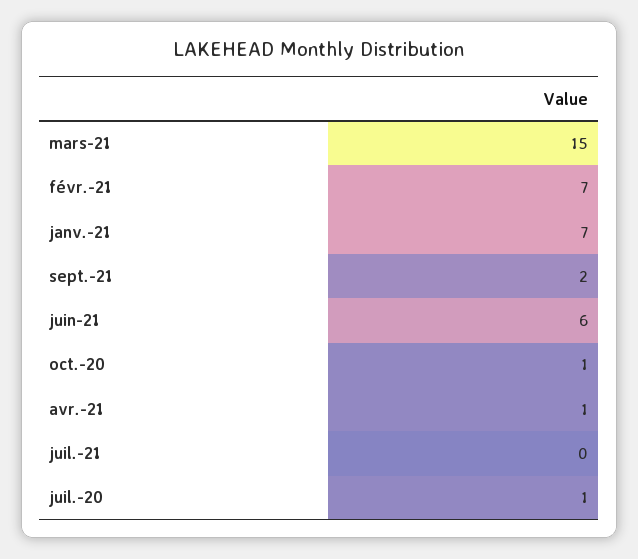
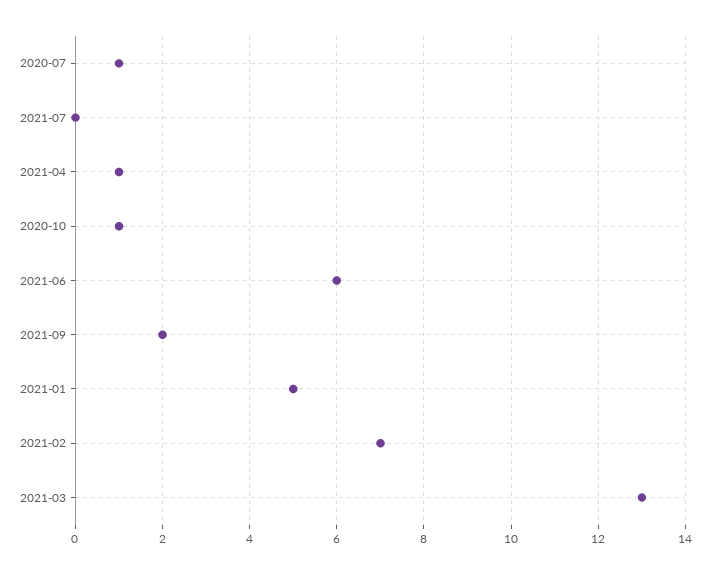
  {
-   "mars-21": 15,
+   "mars-21": 13,
    "févr.-21": 7,
-   "janv.-21": 7,
+   "janv.-21": 5,
    "sept.-21": 2,
    "juin-21": 6,
    "oct.-20": 1,
    "avr.-21": 1,
    "juil.-21": 0,
    "juil.-20": 1
  }

